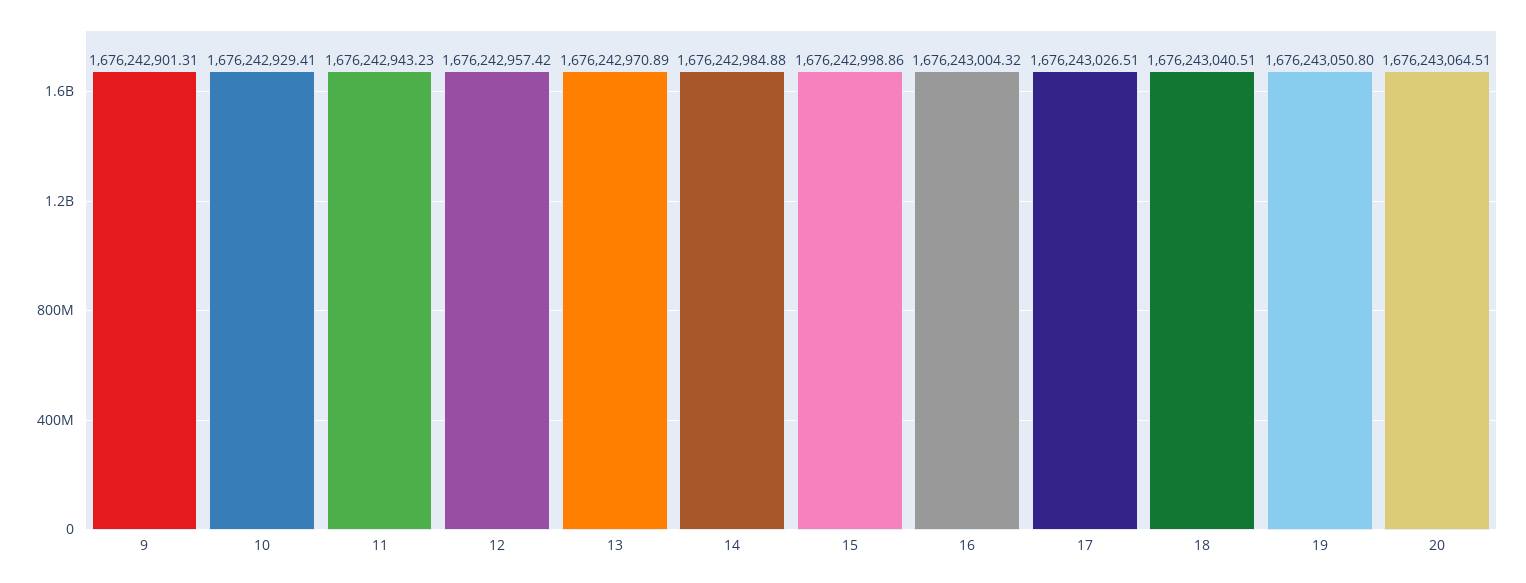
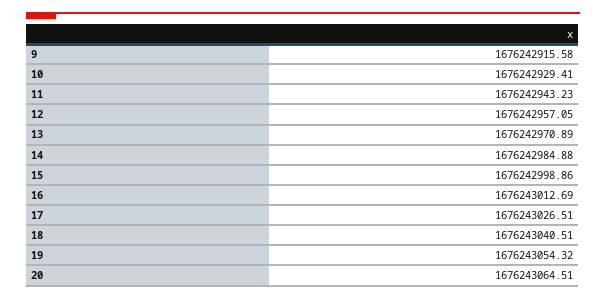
  {
-   "9": 1676242901.31,
+   "9": 1676242915.58,
    "10": 1676242929.41,
    "11": 1676242943.23,
-   "12": 1676242957.42,
+   "12": 1676242957.05,
    "13": 1676242970.89,
    "14": 1676242984.88,
    "15": 1676242998.86,
-   "16": 1676243004.32,
+   "16": 1676243012.69,
    "17": 1676243026.51,
    "18": 1676243040.51,
-   "19": 1676243050.8,
+   "19": 1676243054.32,
    "20": 1676243064.51
  }

